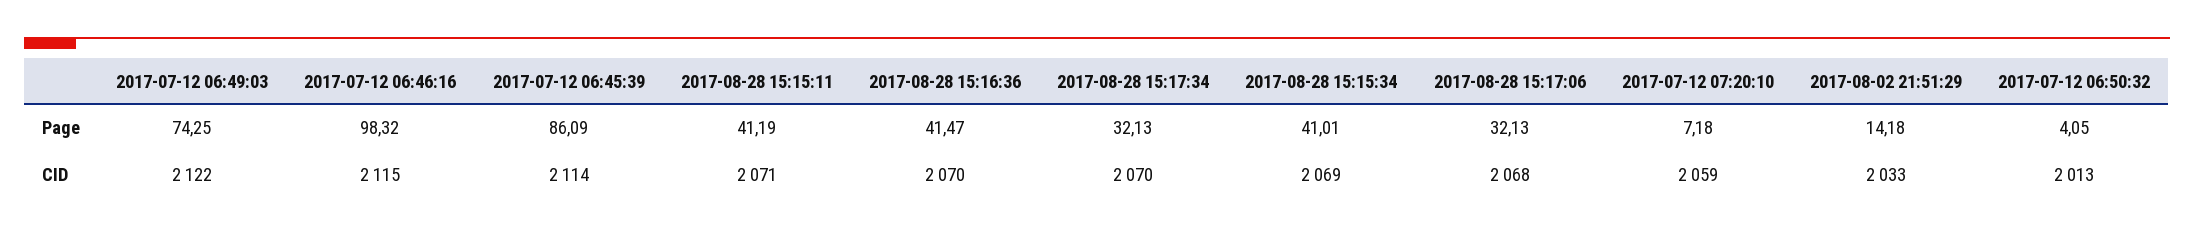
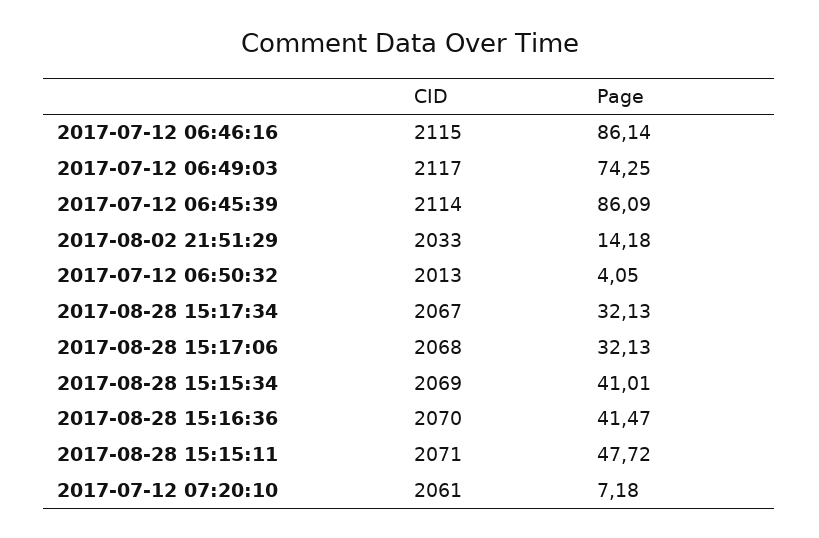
  {
    "2017-07-12 06:49:03": {
      "Page": 74.25,
-     "CID": 2122
+     "CID": 2117
    },
    "2017-07-12 06:46:16": {
-     "Page": 98.32,
+     "Page": 86.14,
      "CID": 2115
    },
    "2017-07-12 06:45:39": {
      "Page": 86.09,
      "CID": 2114
    },
    "2017-08-28 15:15:11": {
-     "Page": 41.19,
+     "Page": 47.72,
      "CID": 2071
    },
    "2017-08-28 15:16:36": {
      "Page": 41.47,
      "CID": 2070
    },
    "2017-08-28 15:17:34": {
      "Page": 32.13,
-     "CID": 2070
+     "CID": 2067
    },
    "2017-08-28 15:15:34": {
      "Page": 41.01,
      "CID": 2069
    },
    "2017-08-28 15:17:06": {
      "Page": 32.13,
      "CID": 2068
    },
    "2017-07-12 07:20:10": {
      "Page": 7.18,
-     "CID": 2059
+     "CID": 2061
    },
    "2017-08-02 21:51:29": {
      "Page": 14.18,
      "CID": 2033
    },
    "2017-07-12 06:50:32": {
      "Page": 4.05,
      "CID": 2013
    }
  }

